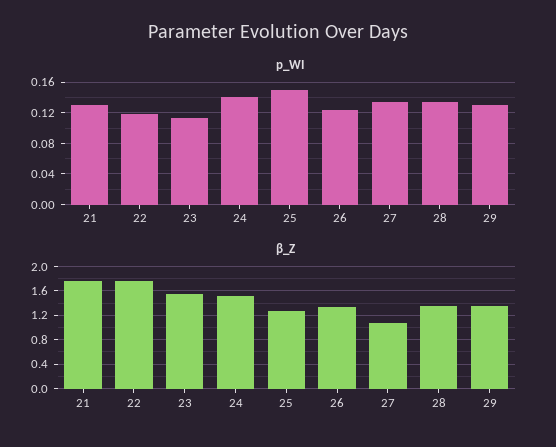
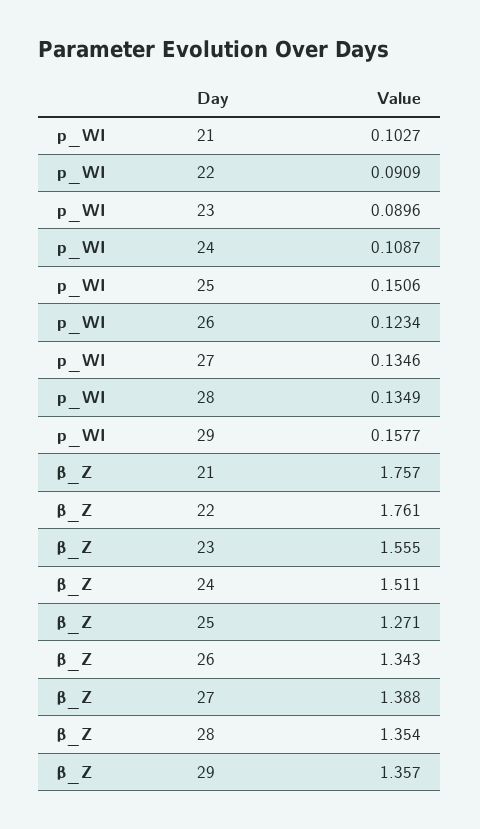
  {
    "p_WI": {
-     "21": 0.13,
+     "21": 0.1027,
-     "22": 0.12,
+     "22": 0.0909,
-     "23": 0.11,
+     "23": 0.0896,
-     "24": 0.14,
+     "24": 0.1087,
      "25": 0.1506,
      "26": 0.1234,
      "27": 0.1346,
      "28": 0.1349,
-     "29": 0.13
+     "29": 0.1577
    },
    "β_Z": {
      "21": 1.757,
      "22": 1.761,
      "23": 1.555,
      "24": 1.511,
      "25": 1.271,
      "26": 1.343,
-     "27": 1.1,
+     "27": 1.388,
      "28": 1.354,
      "29": 1.357
    }
  }

